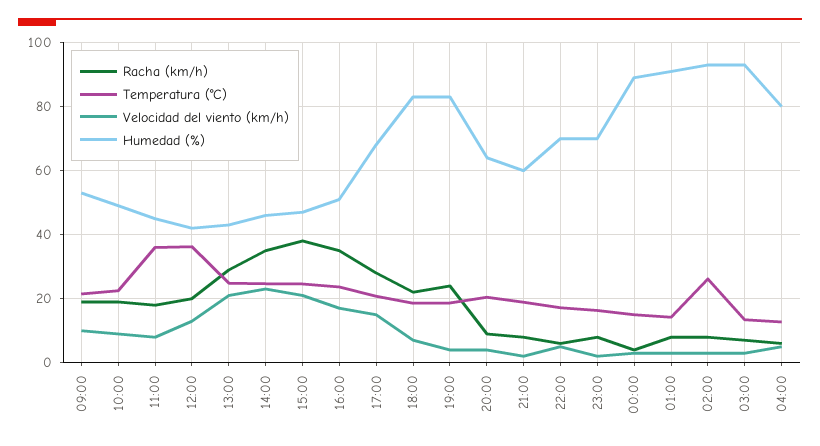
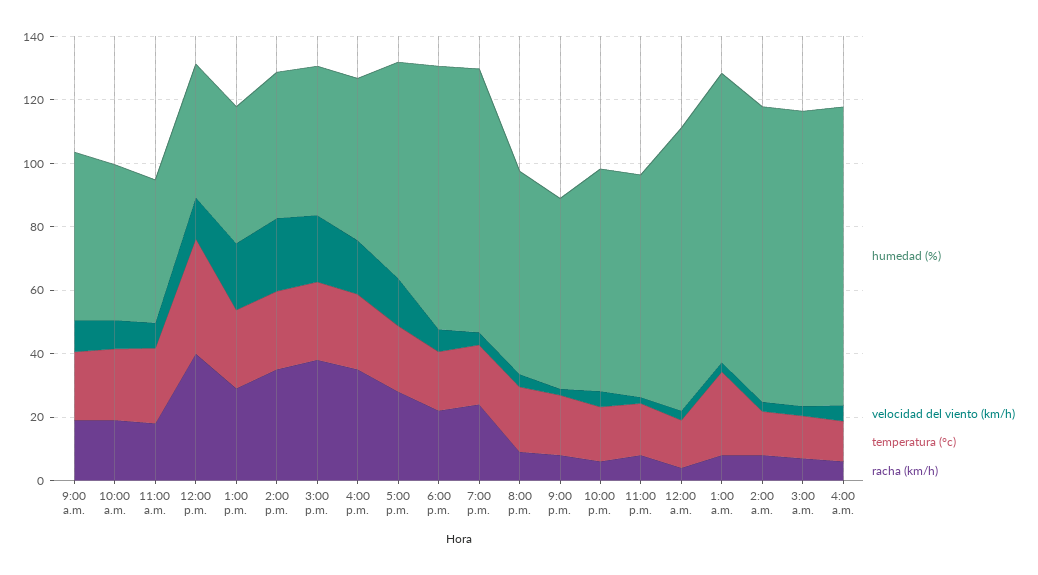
  {
    "Racha (km/h)": {
      "09:00": 20,
      "10:00": 20,
      "11:00": 18,
-     "12:00": 20,
+     "12:00": 40,
      "13:00": 30,
      "14:00": 36,
      "15:00": 38,
      "16:00": 36,
      "17:00": 28,
      "18:00": 22,
      "19:00": 24,
      "20:00": 10,
      "21:00": 8,
      "22:00": 6,
      "23:00": 8,
      "00:00": 4,
      "01:00": 8,
      "02:00": 8,
      "03:00": 8,
      "04:00": 6
    },
    "Temperatura (°C)": {
      "09:00": 22,
      "10:00": 22,
-     "11:00": 36,
+     "11:00": 25,
      "12:00": 36,
      "13:00": 24,
      "14:00": 24,
      "15:00": 24,
      "16:00": 24,
      "17:00": 20,
      "18:00": 18,
      "19:00": 18,
      "20:00": 20,
      "21:00": 18,
      "22:00": 18,
      "23:00": 16,
      "00:00": 16,
-     "01:00": 14,
+     "01:00": 25,
-     "02:00": 26,
+     "02:00": 15,
      "03:00": 14,
      "04:00": 12
    },
    "Velocidad del viento (km/h)": {
      "09:00": 10,
      "10:00": 10,
      "11:00": 8,
      "12:00": 14,
      "13:00": 22,
      "14:00": 24,
      "15:00": 22,
      "16:00": 18,
      "17:00": 16,
      "18:00": 8,
      "19:00": 4,
      "20:00": 4,
      "21:00": 2,
      "22:00": 6,
      "23:00": 2,
      "00:00": 4,
      "01:00": 4,
      "02:00": 4,
      "03:00": 4,
      "04:00": 6
    },
    "Humedad (%)": {
      "09:00": 54,
      "10:00": 50,
      "11:00": 46,
      "12:00": 42,
      "13:00": 44,
      "14:00": 46,
      "15:00": 48,
      "16:00": 52,
      "17:00": 68,
      "18:00": 84,
      "19:00": 84,
      "20:00": 64,
      "21:00": 60,
      "22:00": 70,
      "23:00": 70,
      "00:00": 90,
      "01:00": 92,
      "02:00": 94,
      "03:00": 94,
-     "04:00": 80
+     "04:00": 95
    }
  }

